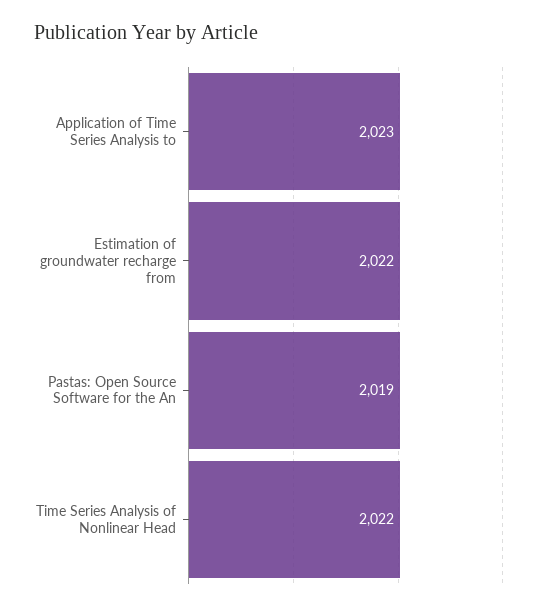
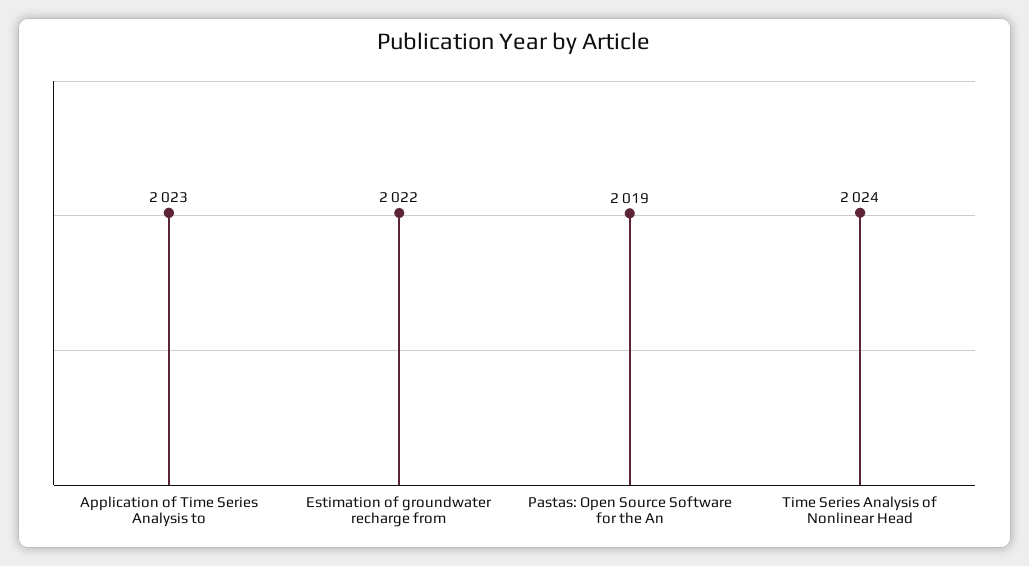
  {
    "Application of Time Series Analysis to": 2023,
    "Estimation of groundwater recharge from": 2022,
    "Pastas: Open Source Software for the An": 2019,
-   "Time Series Analysis of Nonlinear Head": 2022
+   "Time Series Analysis of Nonlinear Head": 2024
  }

